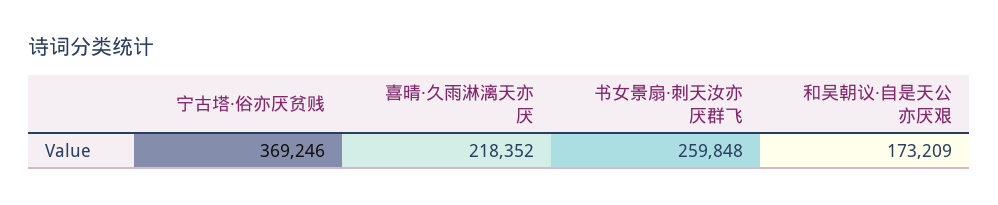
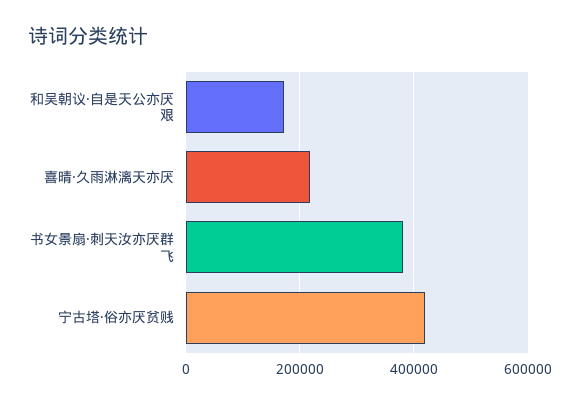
  {
-   "宁古塔·俗亦厌贫贱": 369246,
+   "宁古塔·俗亦厌贫贱": 420000,
    "喜晴·久雨淋漓天亦厌": 218352,
-   "书女景扇·刺天汝亦厌群飞": 259848,
+   "书女景扇·刺天汝亦厌群飞": 380000,
    "和吴朝议·自是天公亦厌艰": 173209
  }

